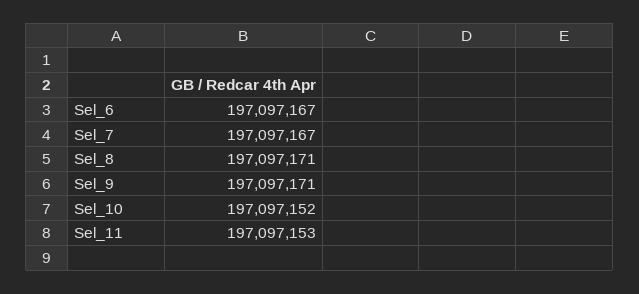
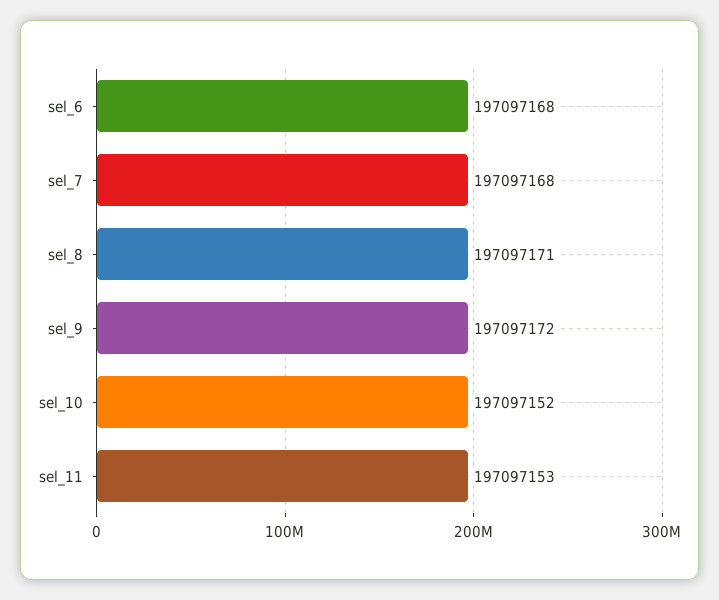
  {
-   "Sel_6": 197097167,
+   "Sel_6": 197097168,
-   "Sel_7": 197097167,
+   "Sel_7": 197097168,
    "Sel_8": 197097171,
-   "Sel_9": 197097171,
+   "Sel_9": 197097172,
    "Sel_10": 197097152,
    "Sel_11": 197097153
  }

